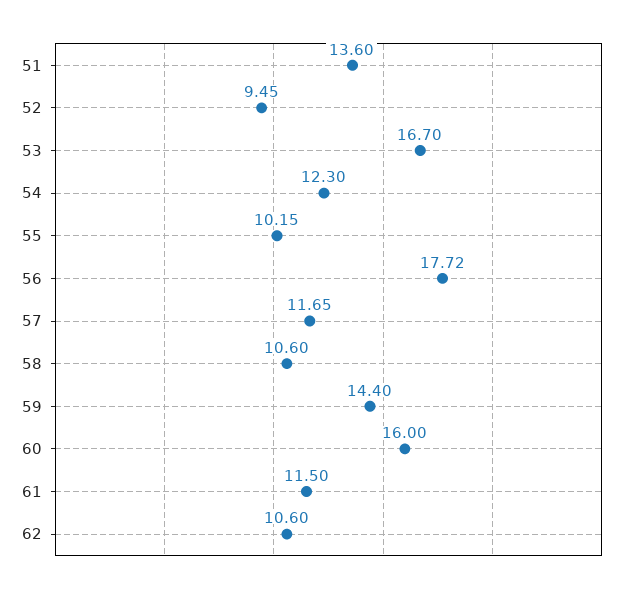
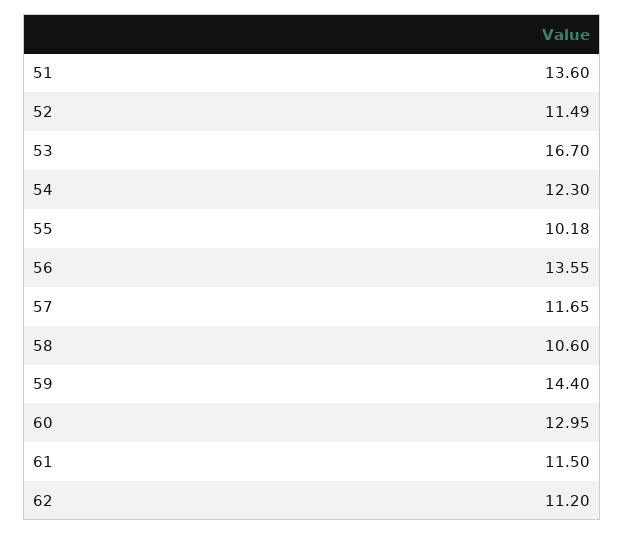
  {
    "51": 13.6,
-   "52": 9.45,
+   "52": 11.49,
    "53": 16.7,
    "54": 12.3,
-   "55": 10.15,
+   "55": 10.18,
-   "56": 17.72,
+   "56": 13.55,
    "57": 11.65,
    "58": 10.6,
    "59": 14.4,
-   "60": 16,
+   "60": 12.95,
    "61": 11.5,
-   "62": 10.6
+   "62": 11.2
  }

